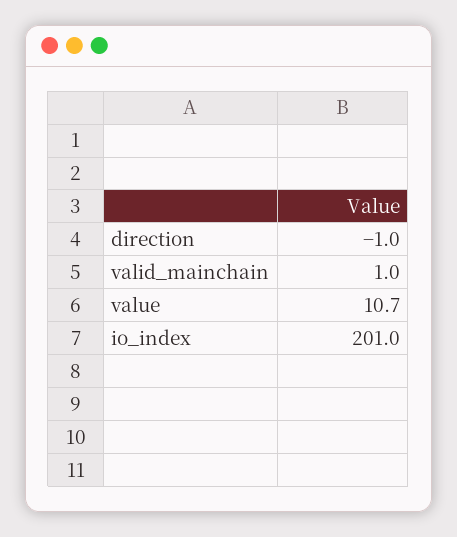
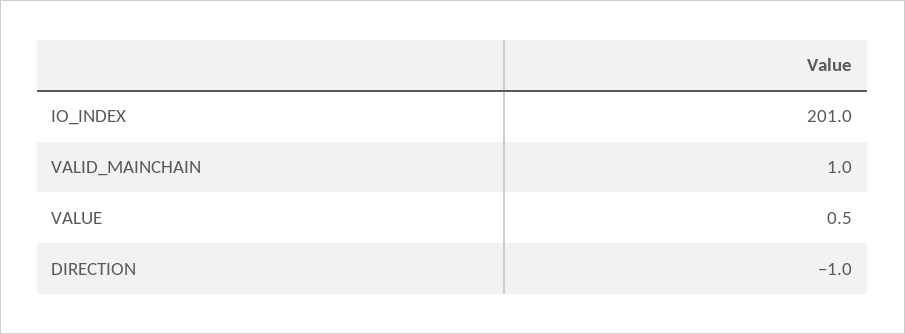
  {
    "direction": -1,
    "valid_mainchain": 1,
-   "value": 10.7,
+   "value": 0.5,
    "io_index": 201
  }

